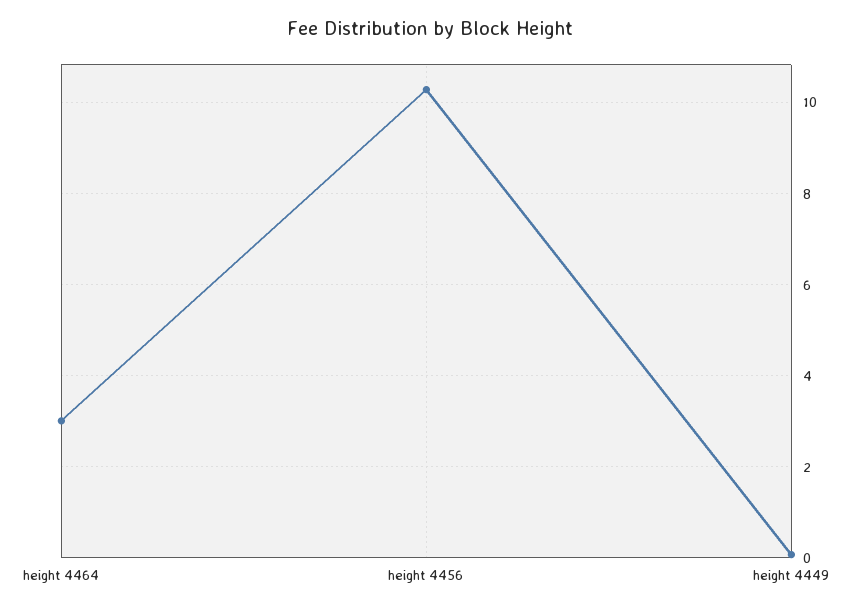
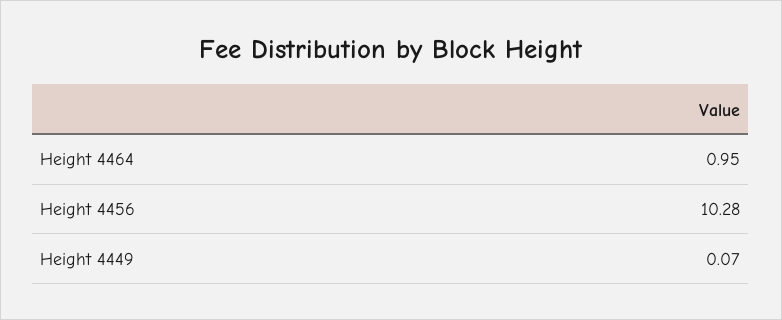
  {
-   "height 4464": 3,
+   "height 4464": 0.95,
    "height 4456": 10.28,
    "height 4449": 0.07
  }

